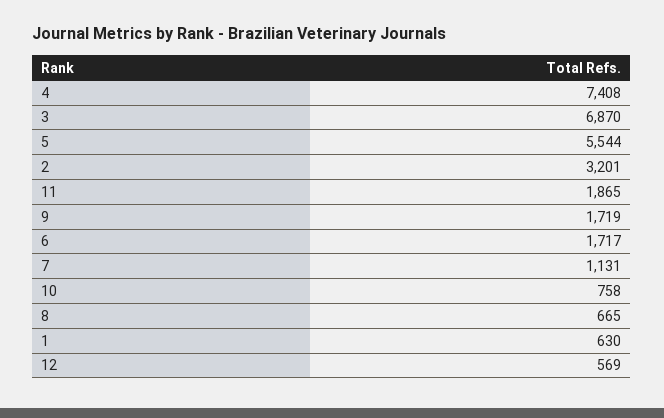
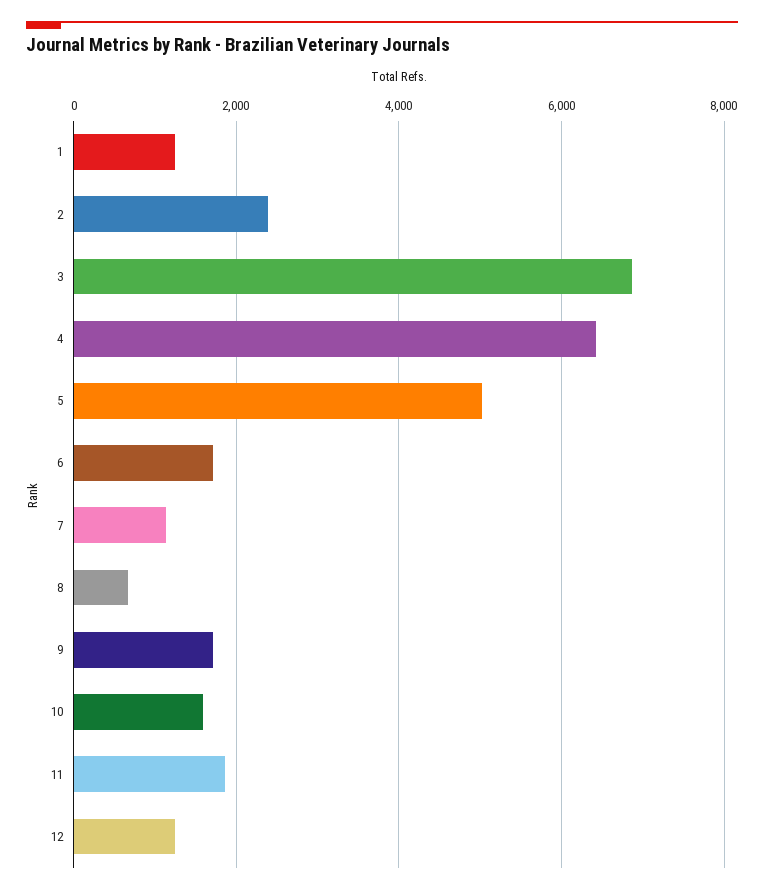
  {
-   "4": 7408,
+   "4": 6400,
    "3": 6870,
-   "5": 5544,
+   "5": 5000,
-   "2": 3201,
+   "2": 2400,
    "11": 1865,
    "9": 1719,
    "6": 1717,
    "7": 1131,
-   "10": 758,
+   "10": 1600,
    "8": 665,
-   "1": 630,
+   "1": 1200,
-   "12": 569
+   "12": 1200
  }

